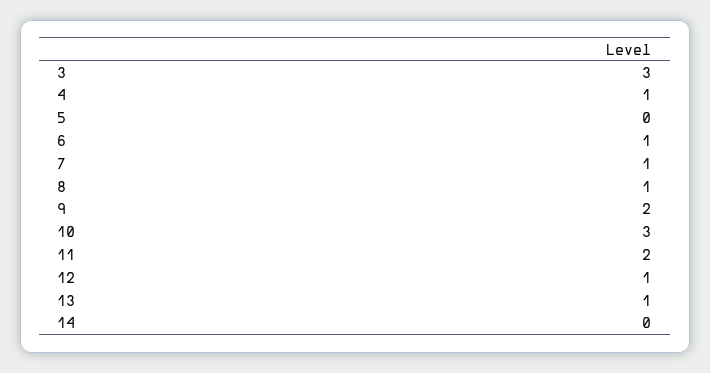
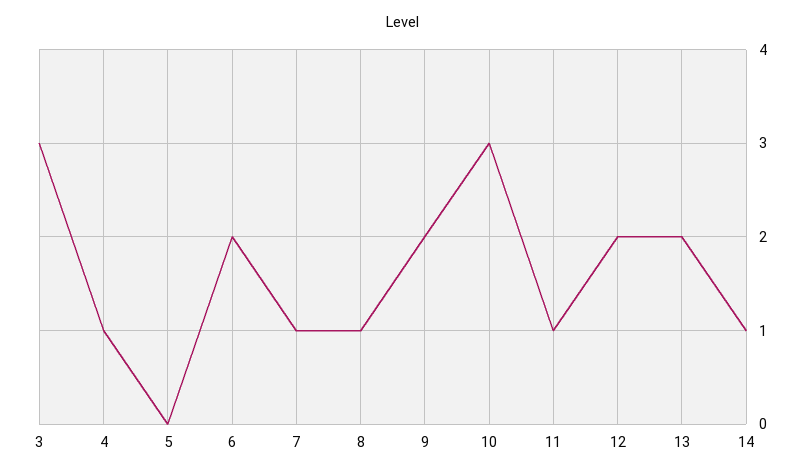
  {
    "3": 3,
    "4": 1,
    "5": 0,
-   "6": 1,
+   "6": 2,
    "7": 1,
    "8": 1,
    "9": 2,
    "10": 3,
-   "11": 2,
+   "11": 1,
-   "12": 1,
+   "12": 2,
-   "13": 1,
+   "13": 2,
-   "14": 0
+   "14": 1
  }

